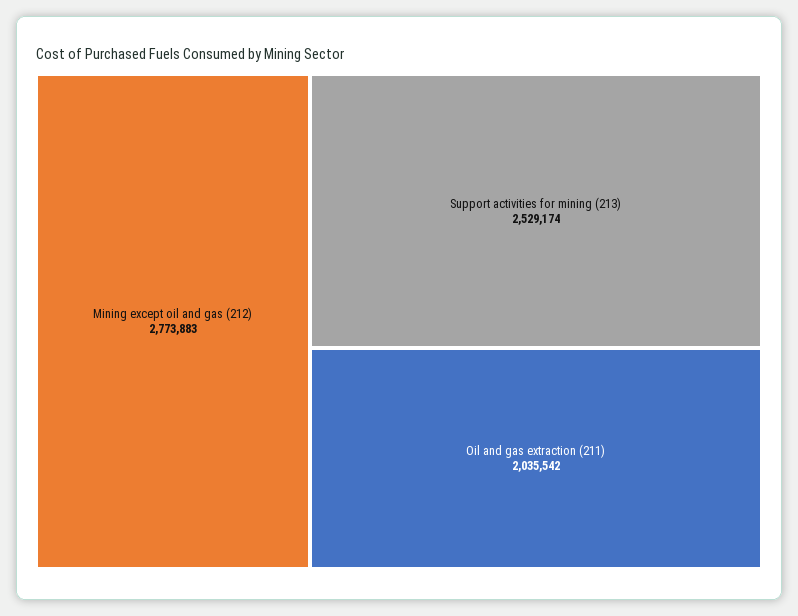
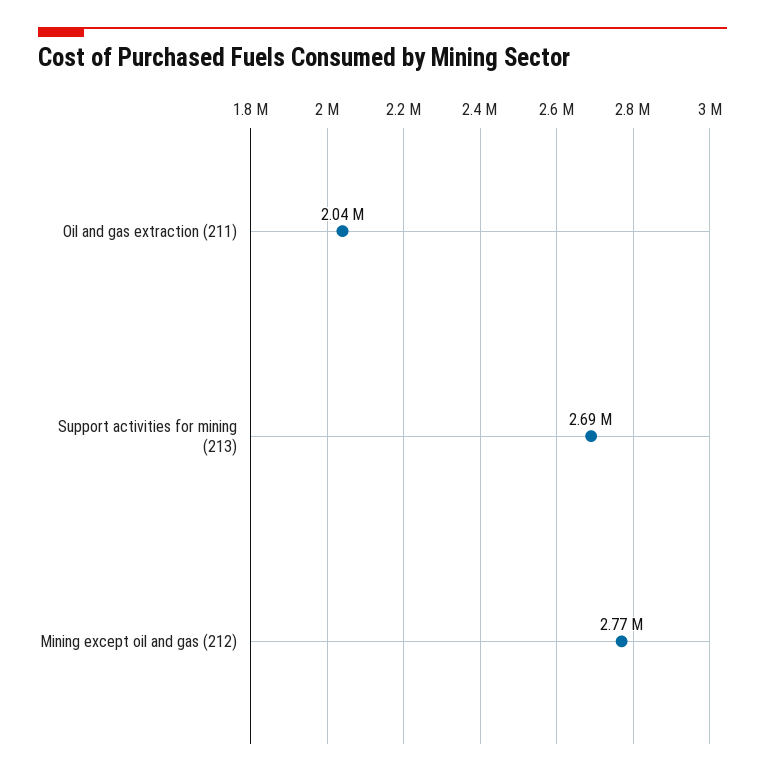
  {
    "Mining except oil and gas (212)": 2773883,
-   "Support activities for mining (213)": 2529174,
+   "Support activities for mining (213)": 2690000,
    "Oil and gas extraction (211)": 2035542
  }

